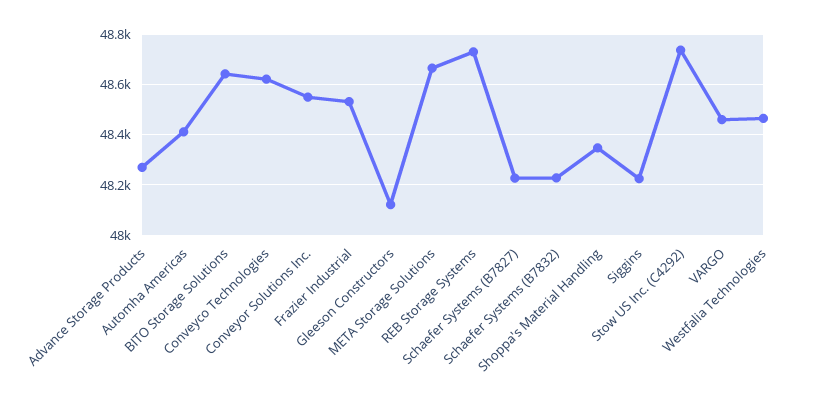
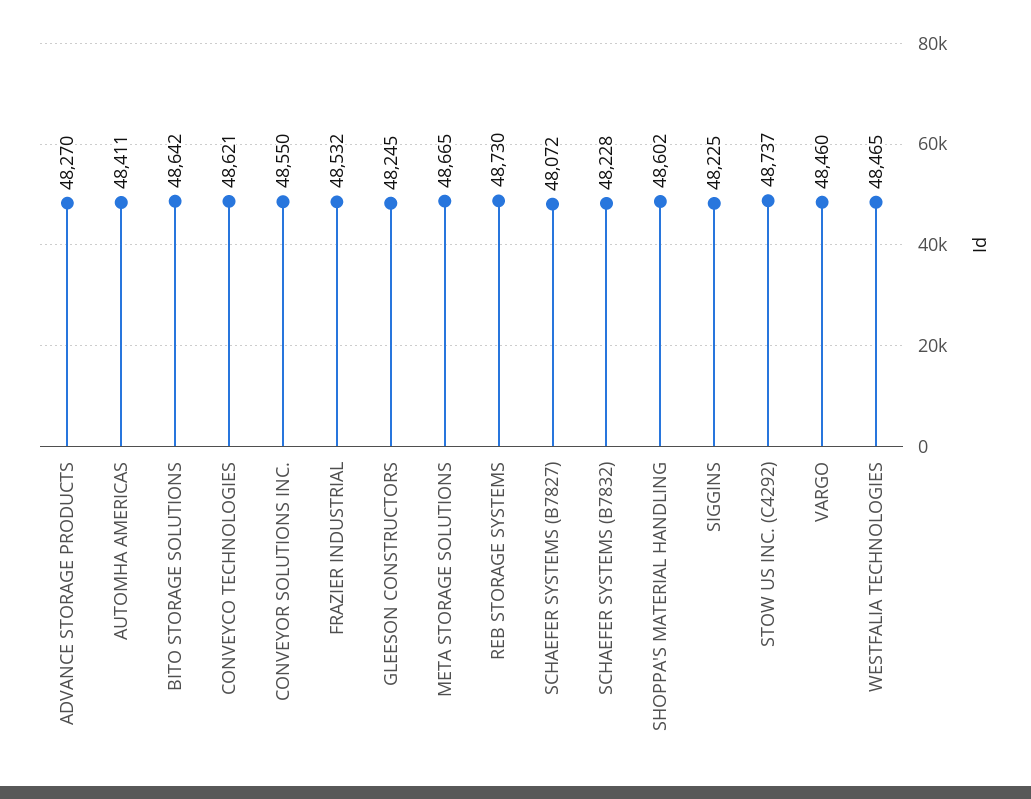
  {
    "Advance Storage Products": 48270,
    "Automha Americas": 48411,
    "BITO Storage Solutions": 48642,
    "Conveyco Technologies": 48621,
    "Conveyor Solutions Inc.": 48550,
    "Frazier Industrial": 48532,
-   "Gleeson Constructors": 48125,
+   "Gleeson Constructors": 48245,
    "META Storage Solutions": 48665,
    "REB Storage Systems": 48730,
-   "Schaefer Systems (B7827)": 48225,
+   "Schaefer Systems (B7827)": 48072,
    "Schaefer Systems (B7832)": 48228,
-   "Shoppa's Material Handling": 48350,
+   "Shoppa's Material Handling": 48602,
    "Siggins": 48225,
    "Stow US Inc. (C4292)": 48737,
    "VARGO": 48460,
    "Westfalia Technologies": 48465
  }

